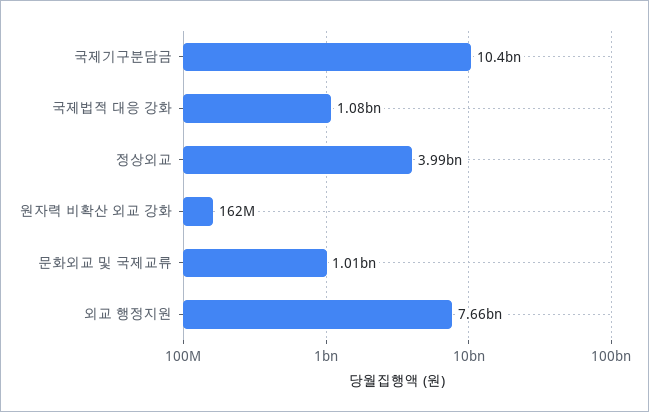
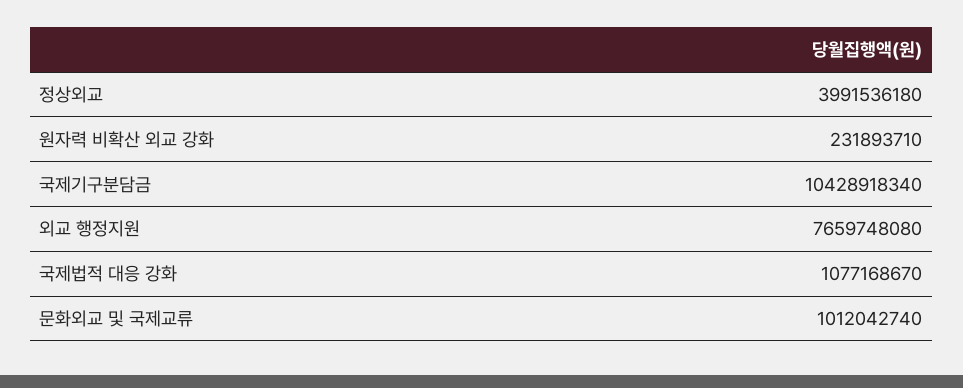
  {
    "국제기구분담금": 10428918340,
    "국제법적 대응 강화": 1077168670,
    "정상외교": 3991536180,
-   "원자력 비확산 외교 강화": 162000000,
+   "원자력 비확산 외교 강화": 231893710,
    "문화외교 및 국제교류": 1012042740,
    "외교 행정지원": 7659748080
  }

